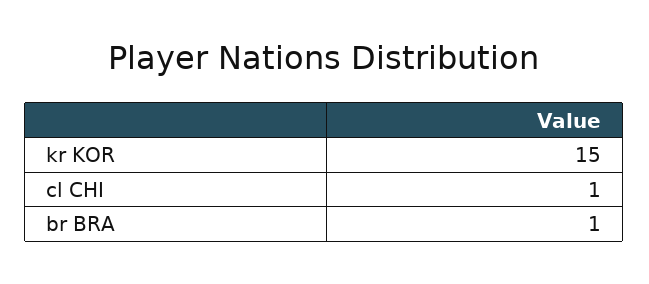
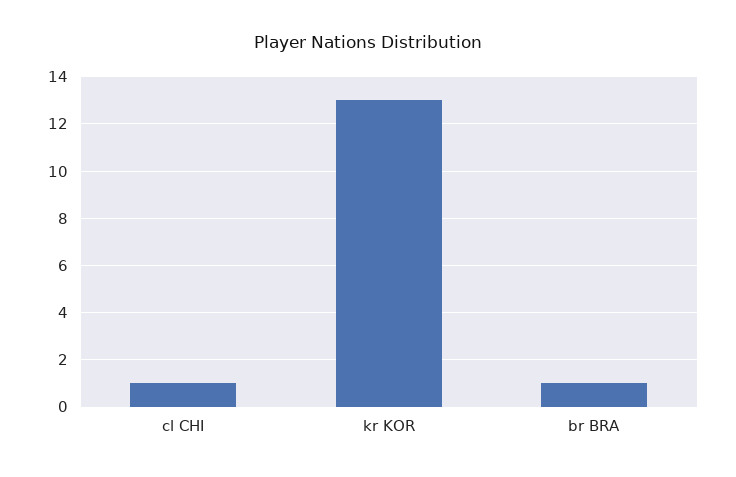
  {
-   "kr KOR": 15,
+   "kr KOR": 13,
    "cl CHI": 1,
    "br BRA": 1
  }

